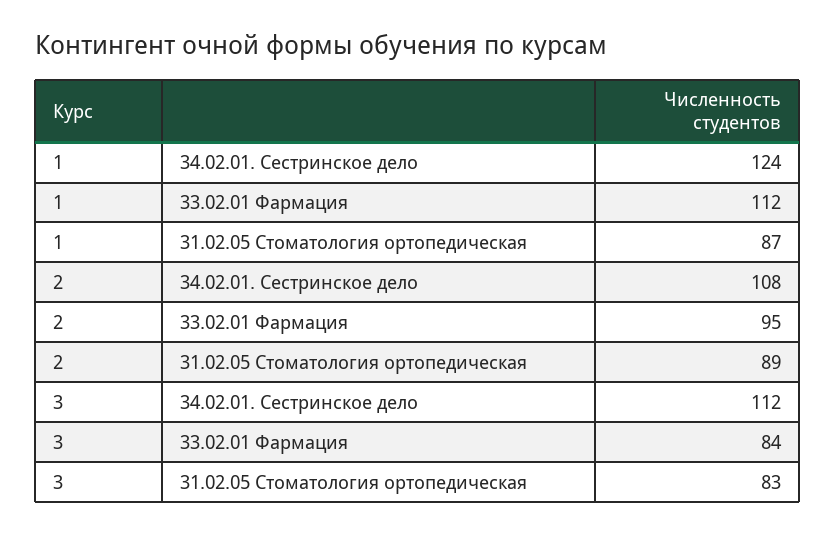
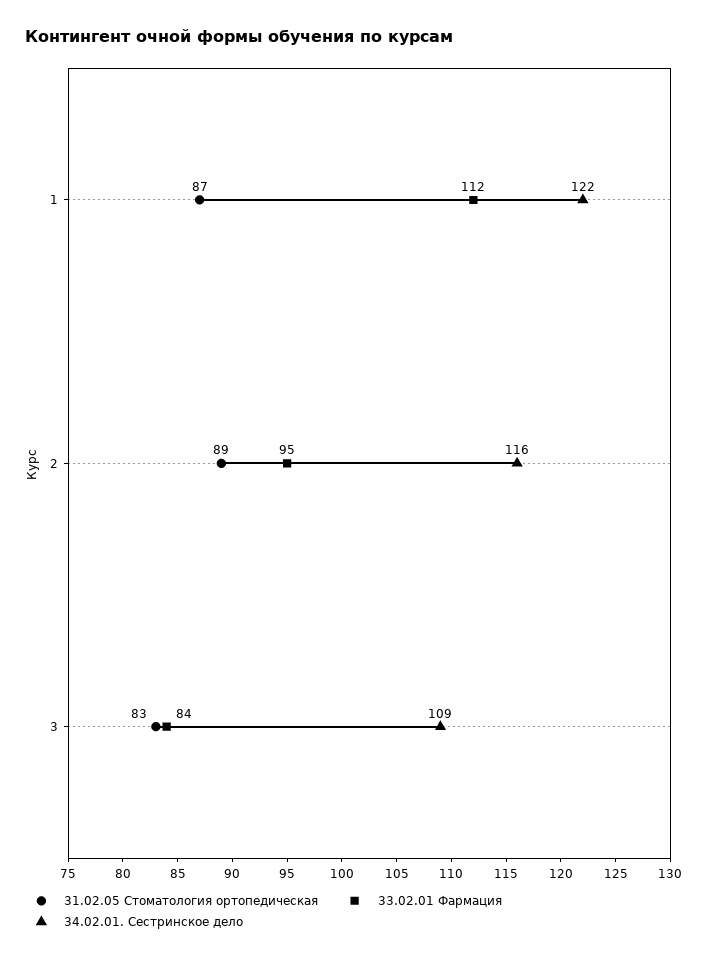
  {
    "34.02.01. Сестринское дело": {
-     "1": 124,
+     "1": 122,
-     "2": 108,
+     "2": 116,
-     "3": 112
+     "3": 109
    },
    "33.02.01 Фармация": {
      "1": 112,
      "2": 95,
      "3": 84
    },
    "31.02.05 Стоматология ортопедическая": {
      "1": 87,
      "2": 89,
      "3": 83
    }
  }

